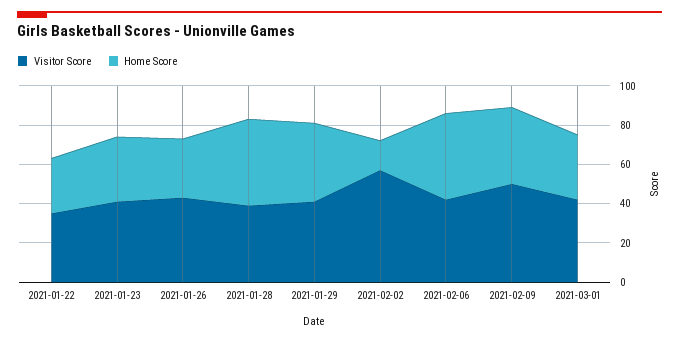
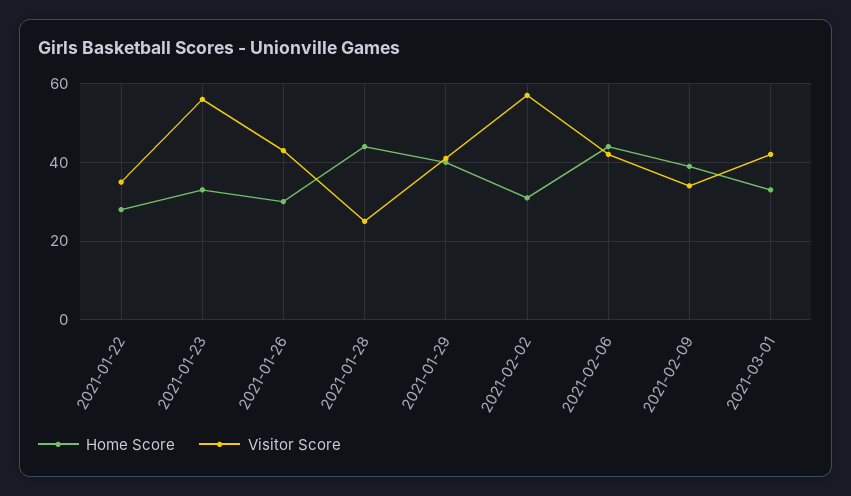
  {
    "Visitor Score": {
      "2021-01-22": 35,
-     "2021-01-23": 40,
+     "2021-01-23": 55,
      "2021-01-26": 45,
-     "2021-01-28": 40,
+     "2021-01-28": 25,
      "2021-01-29": 40,
      "2021-02-02": 55,
      "2021-02-06": 40,
-     "2021-02-09": 50,
+     "2021-02-09": 35,
      "2021-03-01": 40
    },
    "Home Score": {
      "2021-01-22": 30,
      "2021-01-23": 35,
      "2021-01-26": 30,
      "2021-01-28": 45,
      "2021-01-29": 40,
-     "2021-02-02": 15,
+     "2021-02-02": 30,
      "2021-02-06": 45,
      "2021-02-09": 40,
      "2021-03-01": 35
    }
  }

